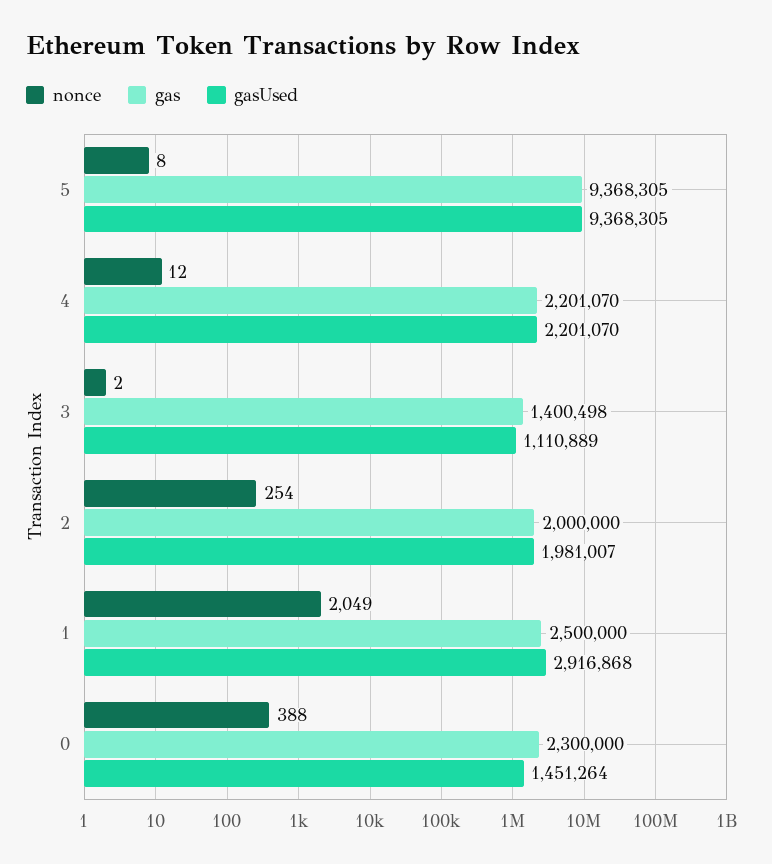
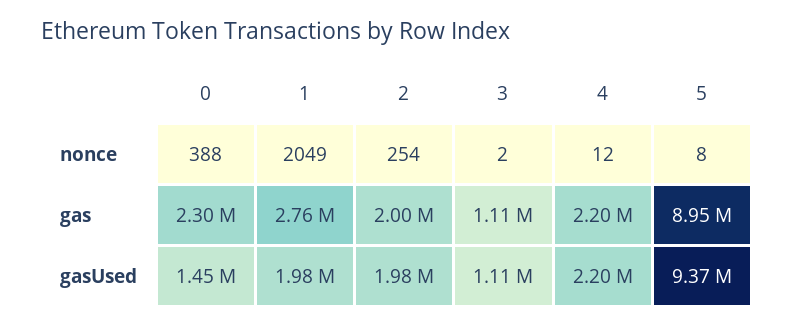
  {
    "nonce": {
      "5": 8,
      "4": 12,
      "3": 2,
      "2": 254,
      "1": 2049,
      "0": 388
    },
    "gas": {
-     "5": 9368305,
+     "5": 8950000,
      "4": 2201070,
-     "3": 1400498,
+     "3": 1110000,
      "2": 2000000,
-     "1": 2500000,
+     "1": 2760000,
      "0": 2300000
    },
    "gasUsed": {
      "5": 9368305,
      "4": 2201070,
      "3": 1110889,
      "2": 1981007,
-     "1": 2916868,
+     "1": 1980000,
      "0": 1451264
    }
  }

